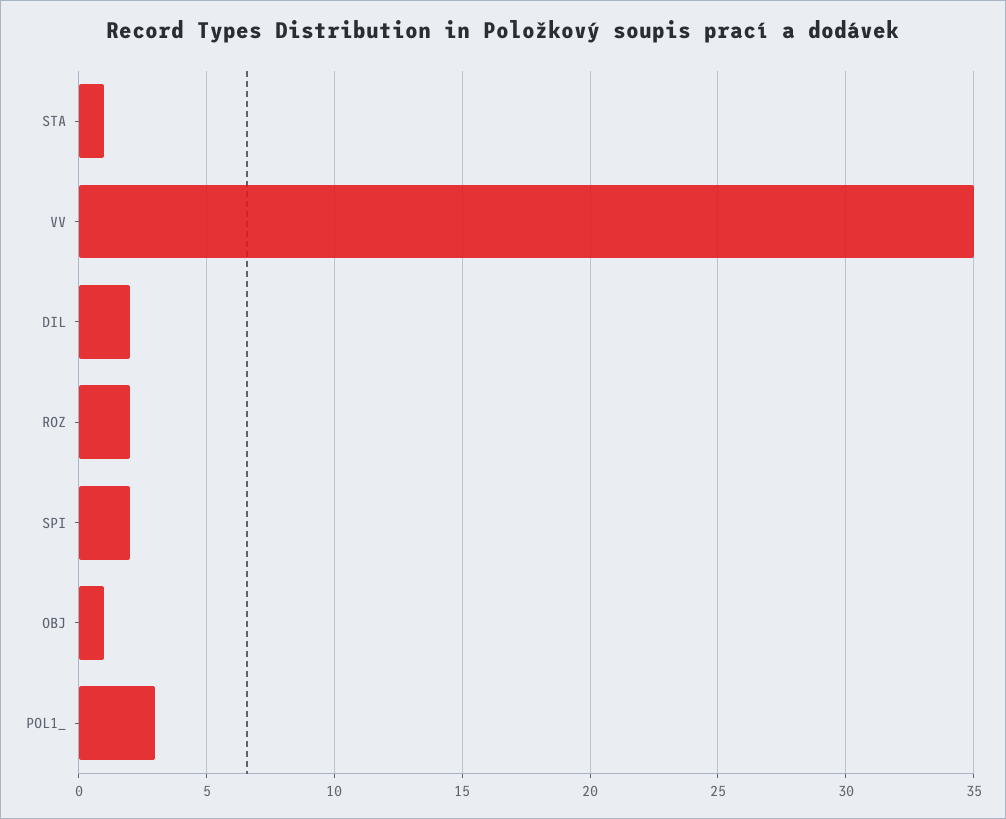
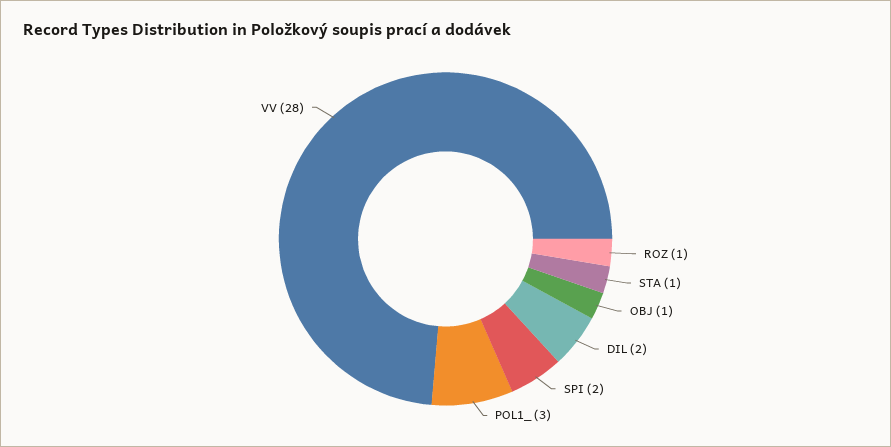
  {
    "STA": 1,
-   "VV": 35,
+   "VV": 28,
    "DIL": 2,
-   "ROZ": 2,
+   "ROZ": 1,
    "SPI": 2,
    "OBJ": 1,
    "POL1_": 3
  }

